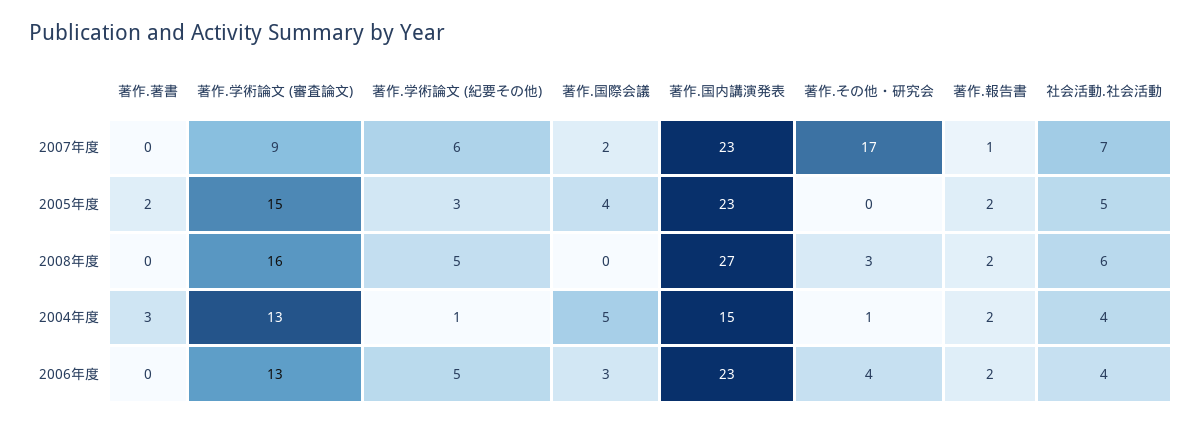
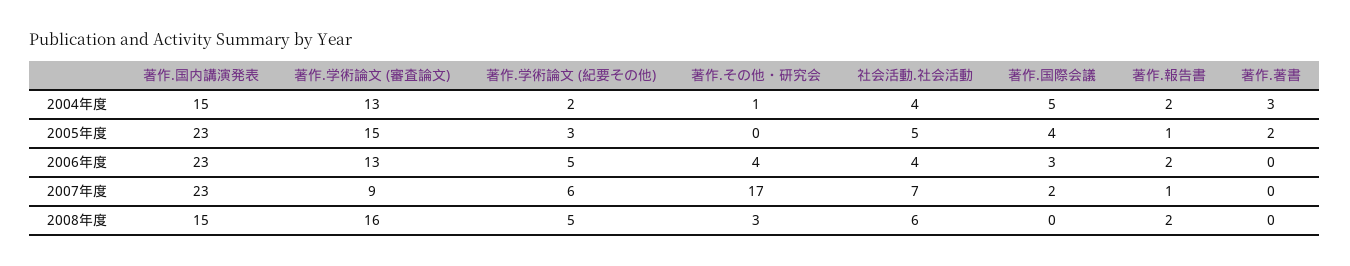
  {
    "著作.著書": {
      "2007年度": 0,
      "2005年度": 2,
      "2008年度": 0,
      "2004年度": 3,
      "2006年度": 0
    },
    "著作.学術論文 (審査論文)": {
      "2007年度": 9,
      "2005年度": 15,
      "2008年度": 16,
      "2004年度": 13,
      "2006年度": 13
    },
    "著作.学術論文 (紀要その他)": {
      "2007年度": 6,
      "2005年度": 3,
      "2008年度": 5,
-     "2004年度": 1,
+     "2004年度": 2,
      "2006年度": 5
    },
    "著作.国際会議": {
      "2007年度": 2,
      "2005年度": 4,
      "2008年度": 0,
      "2004年度": 5,
      "2006年度": 3
    },
    "著作.国内講演発表": {
      "2007年度": 23,
      "2005年度": 23,
-     "2008年度": 27,
+     "2008年度": 15,
      "2004年度": 15,
      "2006年度": 23
    },
    "著作.その他・研究会": {
      "2007年度": 17,
      "2005年度": 0,
      "2008年度": 3,
      "2004年度": 1,
      "2006年度": 4
    },
    "著作.報告書": {
      "2007年度": 1,
-     "2005年度": 2,
+     "2005年度": 1,
      "2008年度": 2,
      "2004年度": 2,
      "2006年度": 2
    },
    "社会活動.社会活動": {
      "2007年度": 7,
      "2005年度": 5,
      "2008年度": 6,
      "2004年度": 4,
      "2006年度": 4
    }
  }

